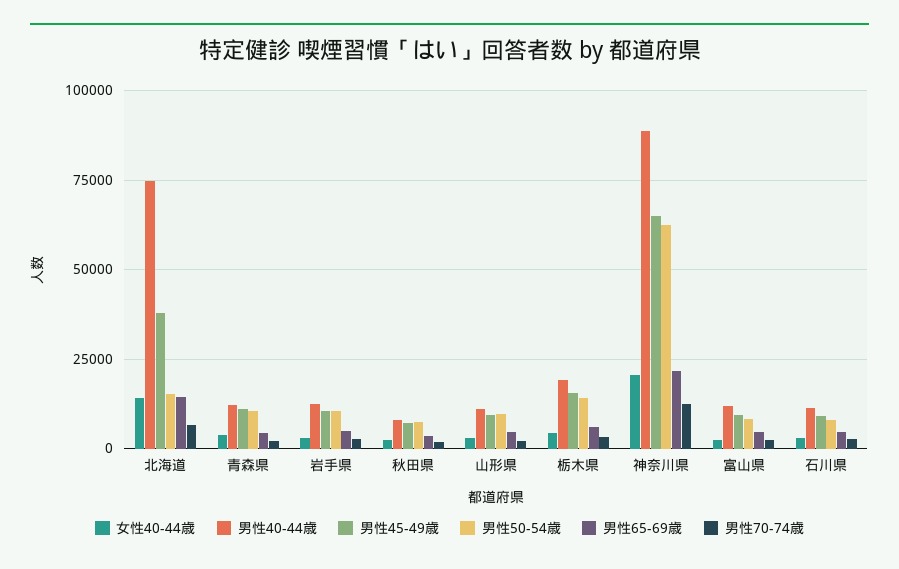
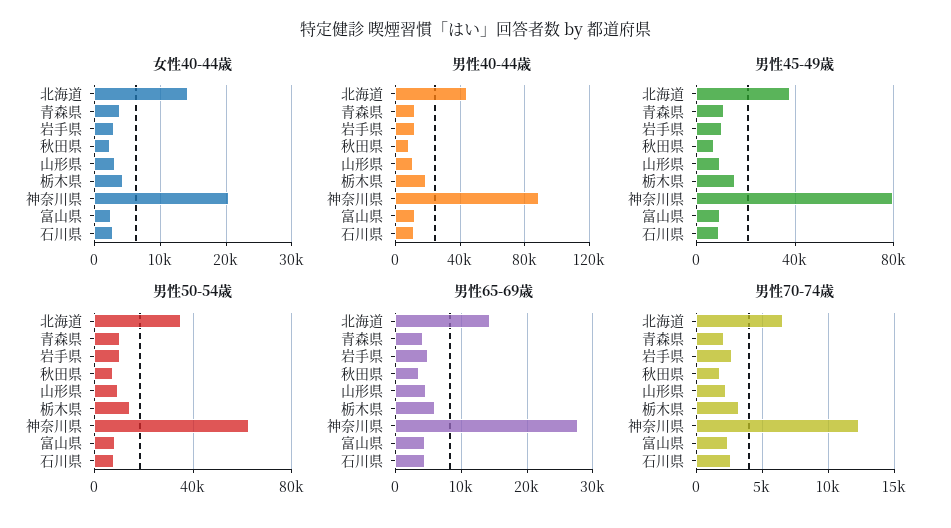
  {
    "女性40-44歳": {
      "北海道": 14000,
      "青森県": 4000,
      "岩手県": 3000,
      "秋田県": 2000,
      "山形県": 3000,
      "栃木県": 4000,
      "神奈川県": 21000,
      "富山県": 3000,
      "石川県": 3000
    },
    "男性40-44歳": {
-     "北海道": 75000,
+     "北海道": 45000,
      "青森県": 12500,
      "岩手県": 12500,
      "秋田県": 7500,
      "山形県": 10000,
      "栃木県": 20000,
      "神奈川県": 87500,
      "富山県": 12500,
      "石川県": 12500
    },
    "男性45-49歳": {
      "北海道": 37500,
      "青森県": 10000,
      "岩手県": 10000,
      "秋田県": 7500,
      "山形県": 10000,
      "栃木県": 15000,
-     "神奈川県": 65000,
+     "神奈川県": 80000,
      "富山県": 10000,
      "石川県": 10000
    },
    "男性50-54歳": {
-     "北海道": 15000,
+     "北海道": 35000,
      "青森県": 10000,
      "岩手県": 10000,
      "秋田県": 7500,
      "山形県": 10000,
      "栃木県": 15000,
      "神奈川県": 62500,
      "富山県": 7500,
      "石川県": 7500
    },
    "男性65-69歳": {
      "北海道": 14000,
      "青森県": 4000,
      "岩手県": 5000,
      "秋田県": 4000,
      "山形県": 5000,
      "栃木県": 6000,
-     "神奈川県": 22500,
+     "神奈川県": 28000,
      "富山県": 5000,
      "石川県": 5000
    },
    "男性70-74歳": {
      "北海道": 6500,
      "青森県": 2000,
      "岩手県": 2500,
      "秋田県": 2000,
      "山形県": 2500,
      "栃木県": 3000,
      "神奈川県": 12500,
      "富山県": 2500,
      "石川県": 2500
    }
  }

